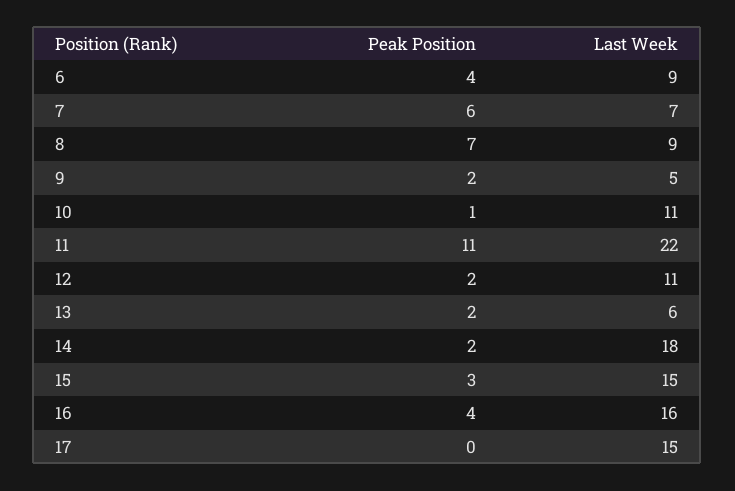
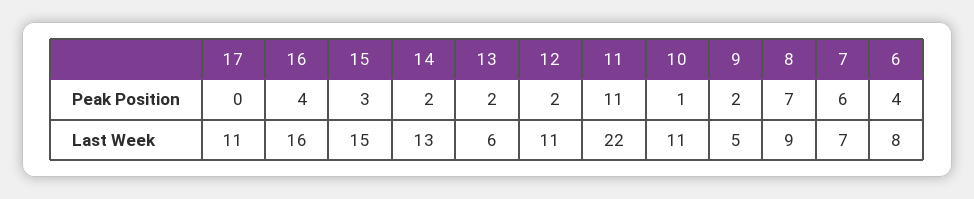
  {
    "Peak Position": {
      "6": 4,
      "7": 6,
      "8": 7,
      "9": 2,
      "10": 1,
      "11": 11,
      "12": 2,
      "13": 2,
      "14": 2,
      "15": 3,
      "16": 4,
      "17": 0
    },
    "Last Week": {
-     "6": 9,
+     "6": 8,
      "7": 7,
      "8": 9,
      "9": 5,
      "10": 11,
      "11": 22,
      "12": 11,
      "13": 6,
-     "14": 18,
+     "14": 13,
      "15": 15,
      "16": 16,
-     "17": 15
+     "17": 11
    }
  }

